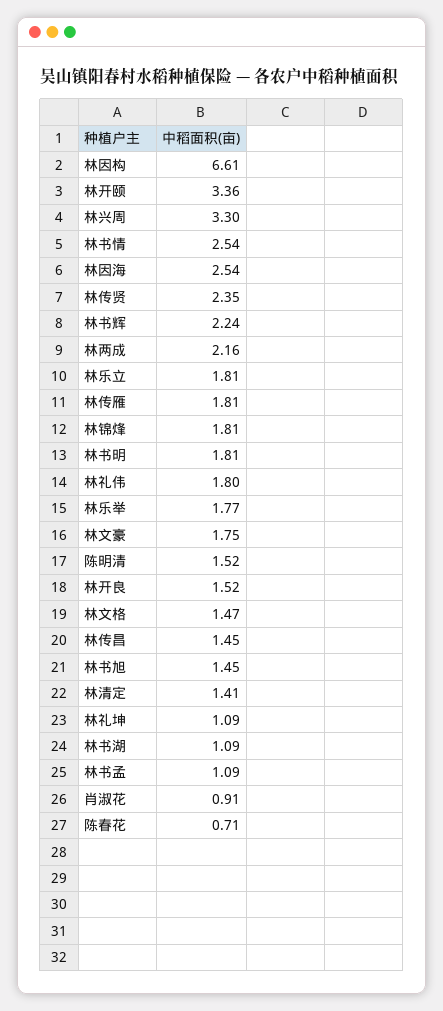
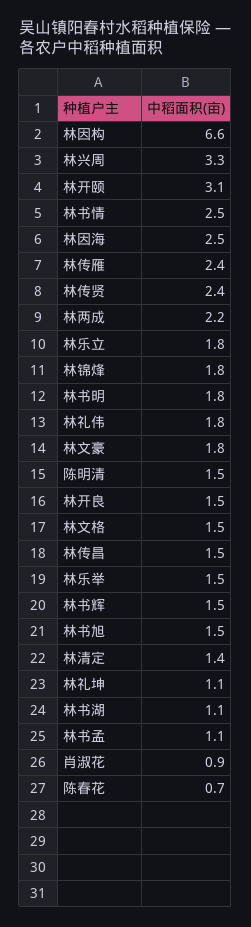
  {
    "林因构": 6.61,
-   "林开颐": 3.36,
+   "林开颐": 3.1,
    "林兴周": 3.3,
    "林书情": 2.54,
    "林因海": 2.54,
    "林传贤": 2.35,
-   "林书辉": 2.24,
+   "林书辉": 1.5,
    "林两成": 2.16,
    "林乐立": 1.81,
-   "林传雁": 1.81,
+   "林传雁": 2.4,
    "林锦烽": 1.81,
    "林书明": 1.81,
    "林礼伟": 1.8,
-   "林乐举": 1.77,
+   "林乐举": 1.5,
    "林文豪": 1.75,
    "陈明清": 1.52,
    "林开良": 1.52,
    "林文格": 1.47,
    "林传昌": 1.45,
    "林书旭": 1.45,
    "林清定": 1.41,
    "林礼坤": 1.09,
    "林书湖": 1.09,
    "林书孟": 1.09,
    "肖淑花": 0.91,
    "陈春花": 0.71
  }

